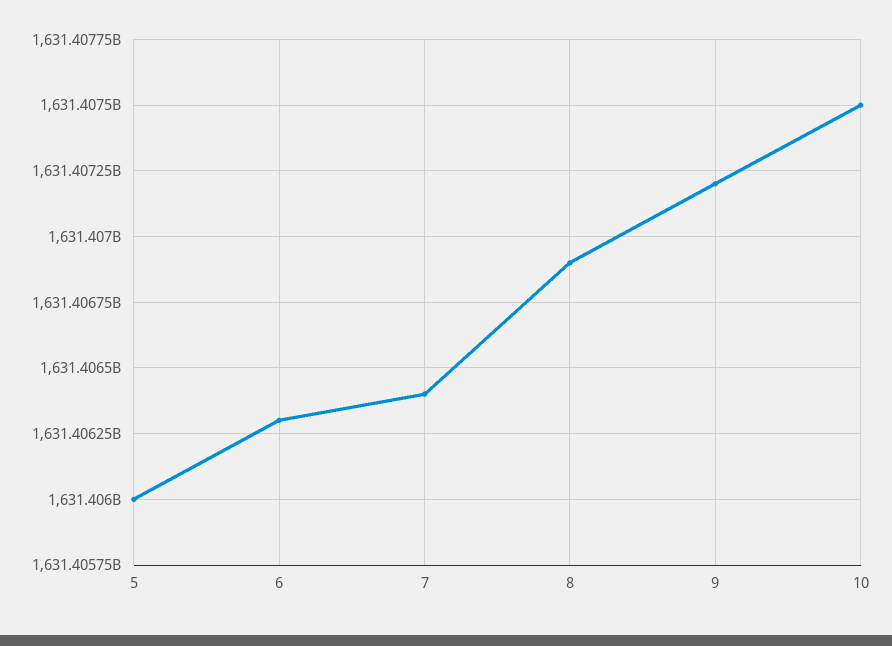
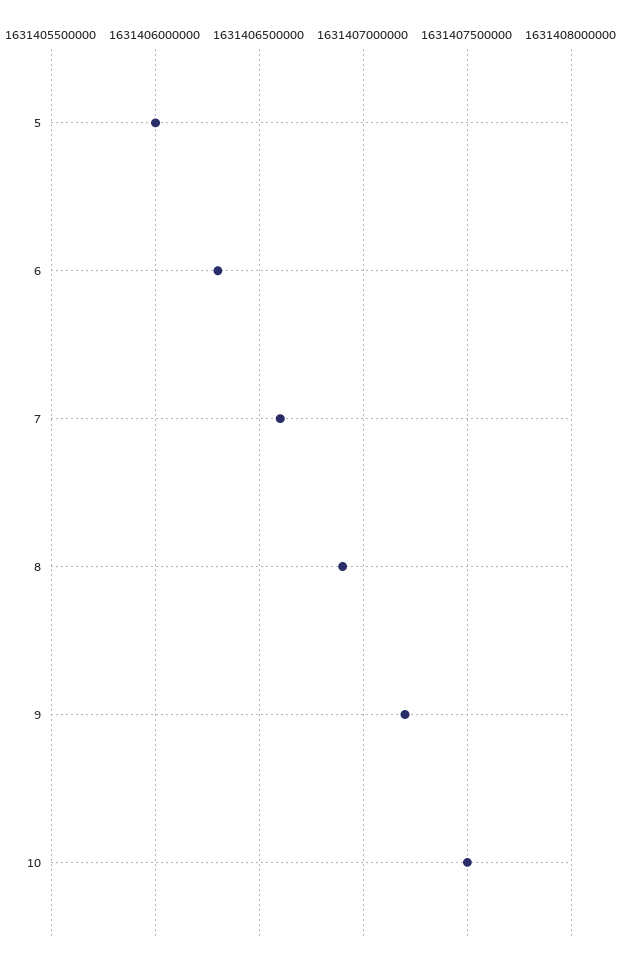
  {
    "5": 1631406000000,
    "6": 1631406300000,
-   "7": 1631406400000,
+   "7": 1631406600000,
    "8": 1631406900000,
    "9": 1631407200000,
    "10": 1631407500000
  }

